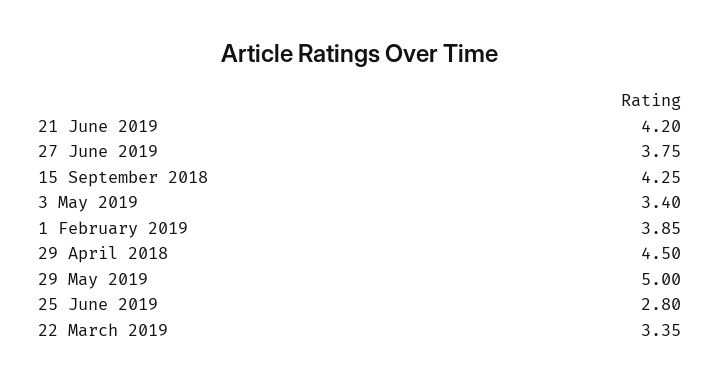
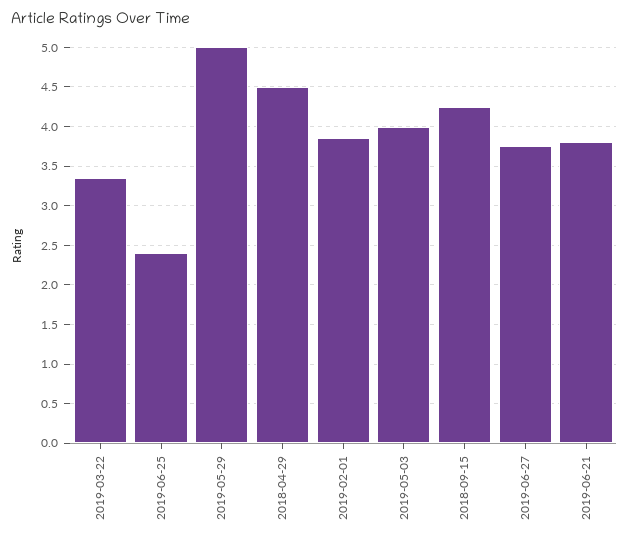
  {
-   "21 June 2019": 4.2,
+   "21 June 2019": 3.8,
    "27 June 2019": 3.75,
    "15 September 2018": 4.25,
-   "3 May 2019": 3.4,
+   "3 May 2019": 4,
    "1 February 2019": 3.85,
    "29 April 2018": 4.5,
    "29 May 2019": 5,
-   "25 June 2019": 2.8,
+   "25 June 2019": 2.4,
    "22 March 2019": 3.35
  }

